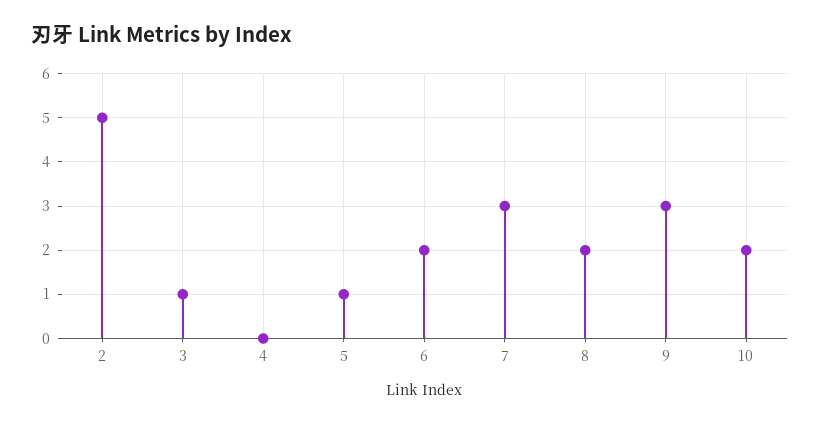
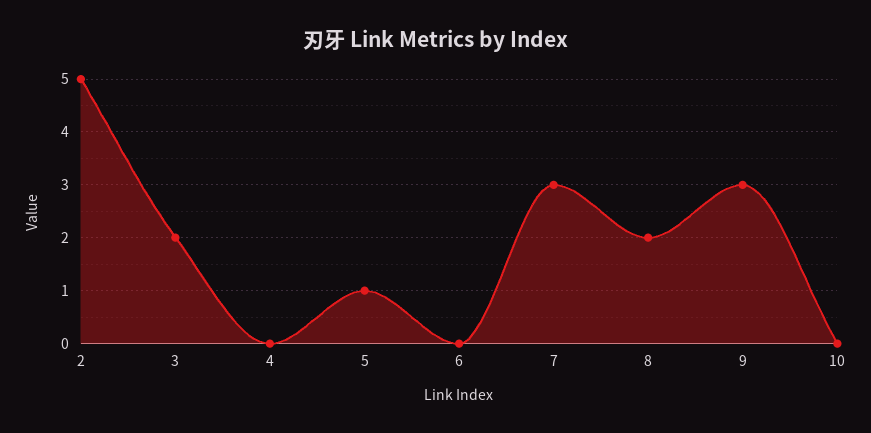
  {
    "2": 5,
-   "3": 1,
+   "3": 2,
    "4": 0,
    "5": 1,
-   "6": 2,
+   "6": 0,
    "7": 3,
    "8": 2,
    "9": 3,
-   "10": 2
+   "10": 0
  }

